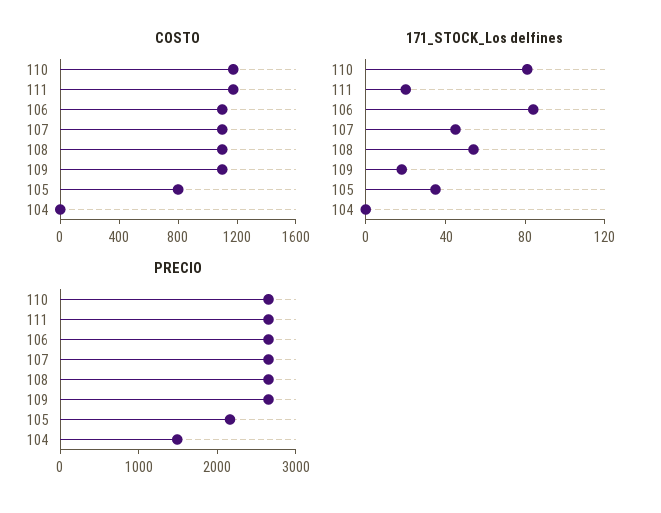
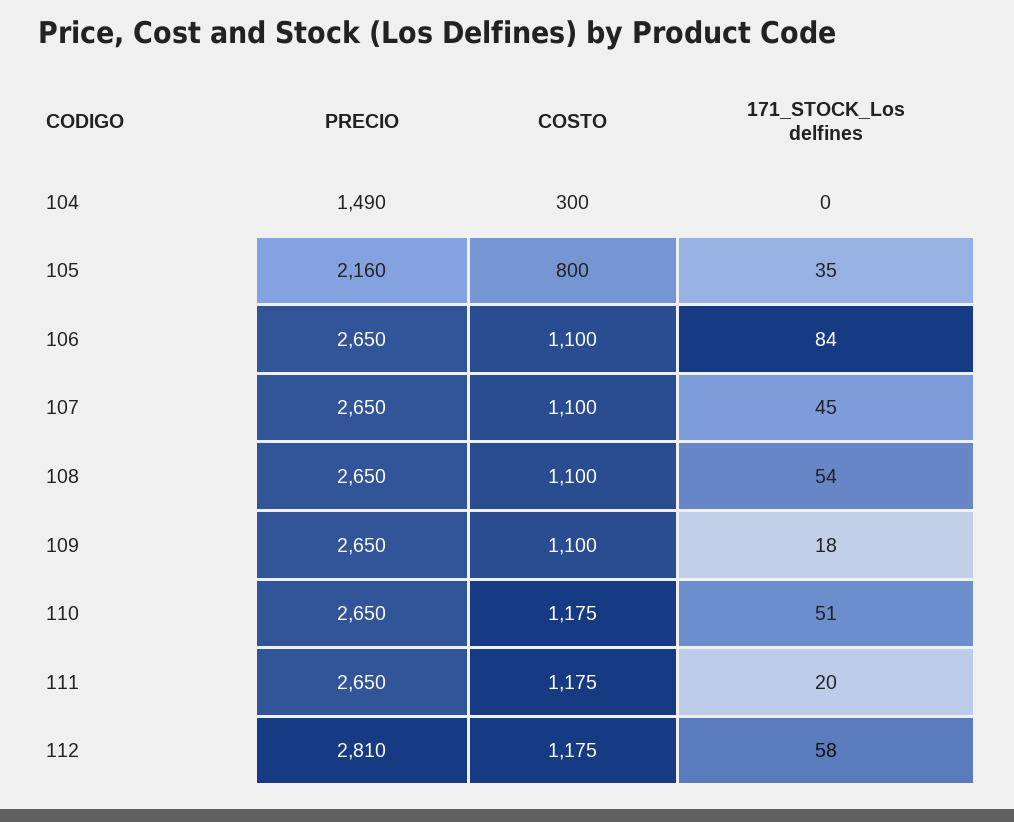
  {
    "COSTO": {
      "110": 1175,
      "111": 1175,
      "106": 1100,
      "107": 1100,
      "108": 1100,
      "109": 1100,
      "105": 800,
-     "104": 0
+     "104": 300,
+     "112": 1175
    },
    "171_STOCK_Los delfines": {
-     "110": 80,
+     "110": 51,
      "111": 20,
      "106": 84,
      "107": 45,
      "108": 54,
      "109": 18,
      "105": 35,
-     "104": 0
+     "104": 0,
+     "112": 58
    },
    "PRECIO": {
      "110": 2650,
      "111": 2650,
      "106": 2650,
      "107": 2650,
      "108": 2650,
      "109": 2650,
      "105": 2160,
-     "104": 1490
+     "104": 1490,
+     "112": 2810
    }
  }

